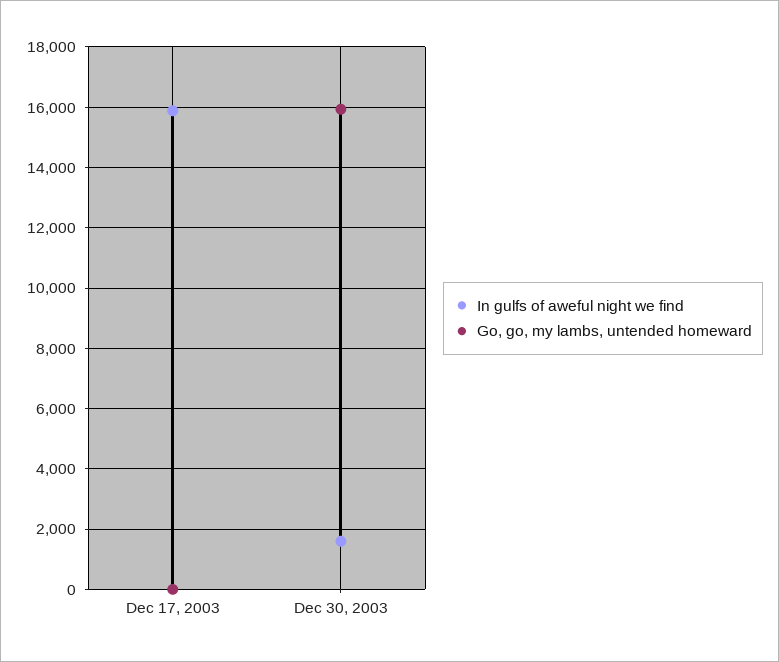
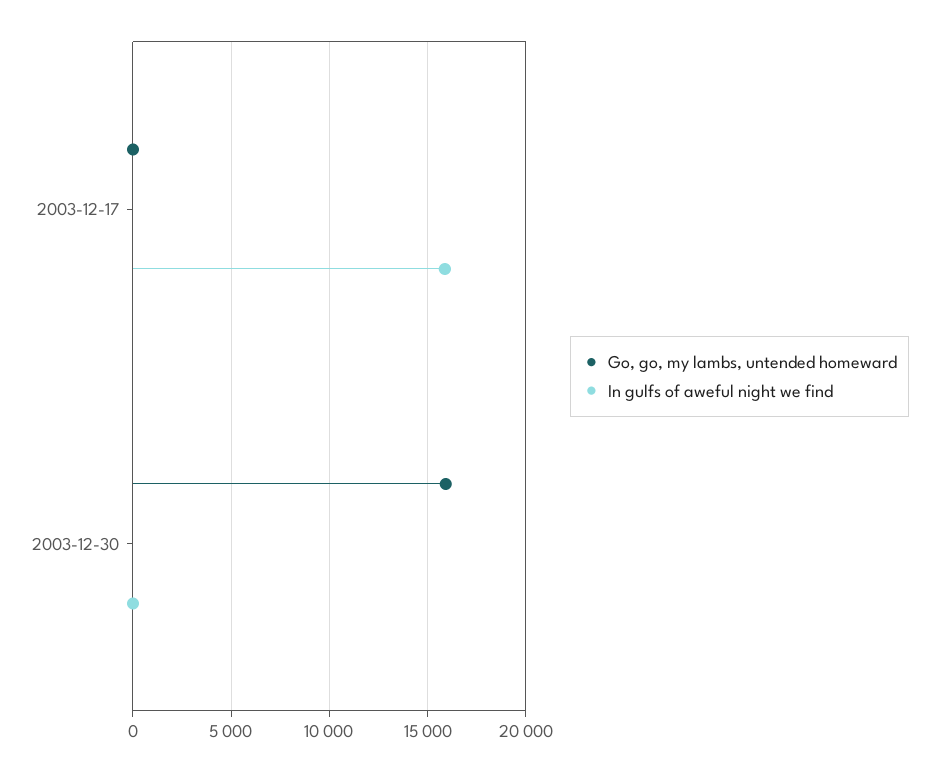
  {
    "In gulfs of aweful night we find": {
      "Dec 17, 2003": 15800,
-     "Dec 30, 2003": 1600
+     "Dec 30, 2003": 0
    },
    "Go, go, my lambs, untended homeward": {
      "Dec 17, 2003": 0,
      "Dec 30, 2003": 16000
    }
  }

